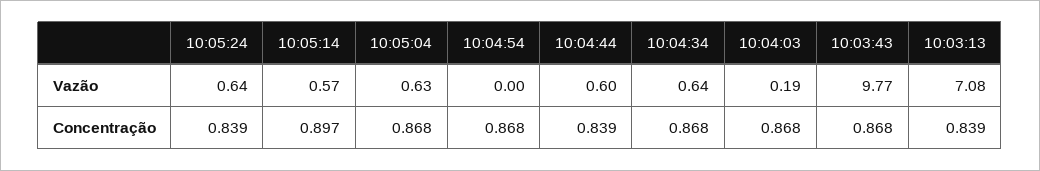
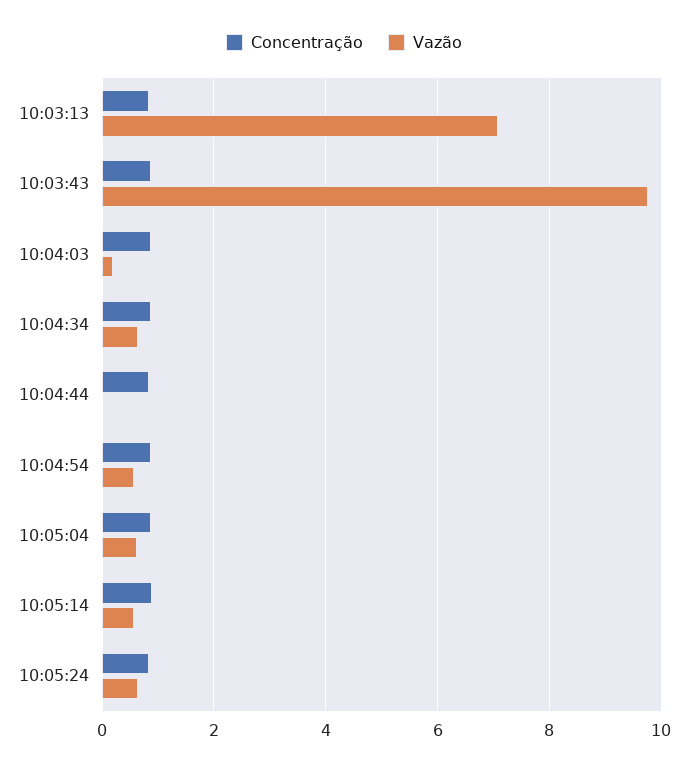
  {
    "Vazão": {
      "10:05:24": 0.64,
      "10:05:14": 0.57,
      "10:05:04": 0.63,
-     "10:04:54": 0,
+     "10:04:54": 0.6,
-     "10:04:44": 0.6,
+     "10:04:44": 0,
      "10:04:34": 0.64,
      "10:04:03": 0.19,
      "10:03:43": 9.77,
      "10:03:13": 7.08
    },
    "Concentração": {
      "10:05:24": 0.839,
      "10:05:14": 0.897,
      "10:05:04": 0.868,
      "10:04:54": 0.868,
      "10:04:44": 0.839,
      "10:04:34": 0.868,
      "10:04:03": 0.868,
      "10:03:43": 0.868,
      "10:03:13": 0.839
    }
  }

